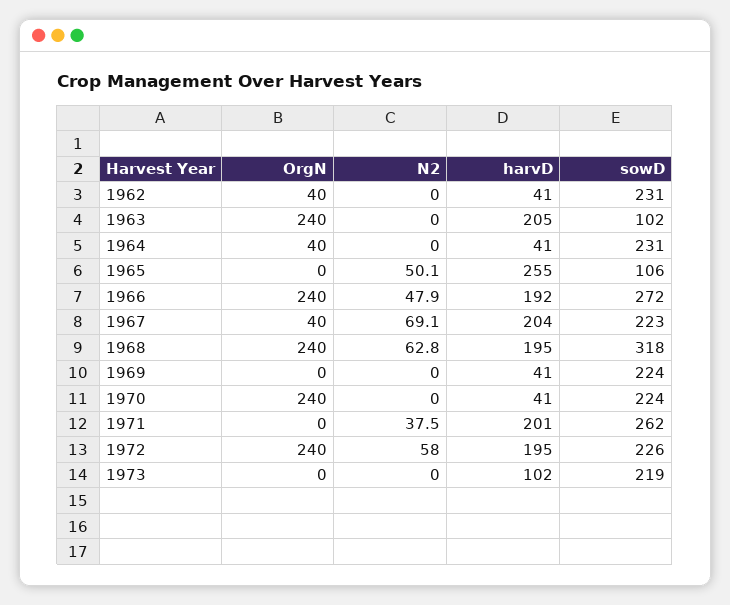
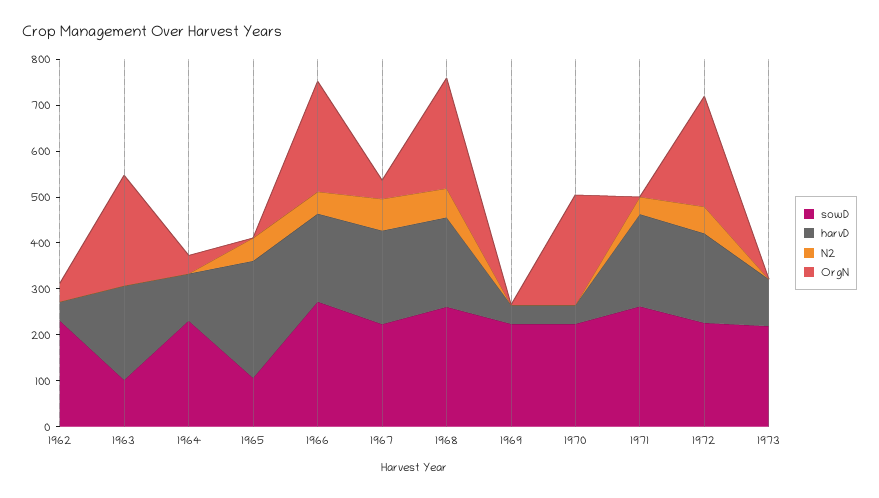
  {
    "OrgN": {
      "1962": 40,
      "1963": 240,
      "1964": 40,
      "1965": 0,
      "1966": 240,
      "1967": 40,
      "1968": 240,
      "1969": 0,
      "1970": 240,
      "1971": 0,
      "1972": 240,
      "1973": 0
    },
    "N2": {
      "1962": 0,
      "1963": 0,
      "1964": 0,
      "1965": 50.1,
      "1966": 47.9,
      "1967": 69.1,
      "1968": 62.8,
      "1969": 0,
      "1970": 0,
      "1971": 37.5,
      "1972": 58,
      "1973": 0
    },
    "harvD": {
      "1962": 41,
      "1963": 205,
-     "1964": 41,
+     "1964": 100,
      "1965": 255,
      "1966": 192,
      "1967": 204,
      "1968": 195,
      "1969": 41,
      "1970": 41,
      "1971": 201,
      "1972": 195,
      "1973": 102
    },
    "sowD": {
      "1962": 231,
      "1963": 102,
      "1964": 231,
      "1965": 106,
      "1966": 272,
      "1967": 223,
-     "1968": 318,
+     "1968": 260,
      "1969": 224,
      "1970": 224,
      "1971": 262,
      "1972": 226,
      "1973": 219
    }
  }

